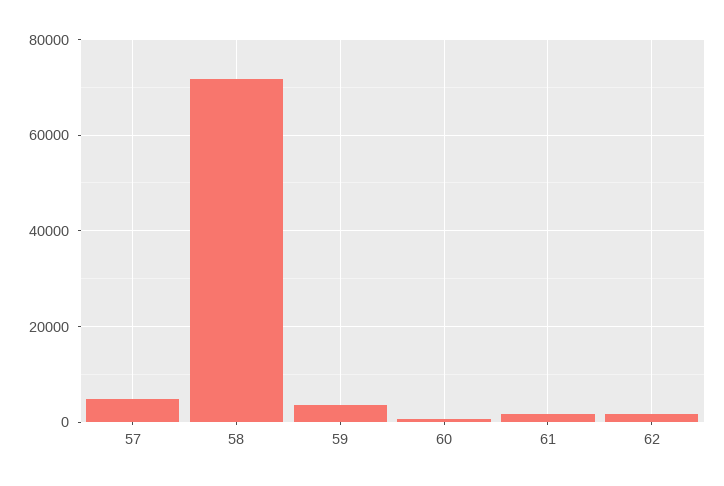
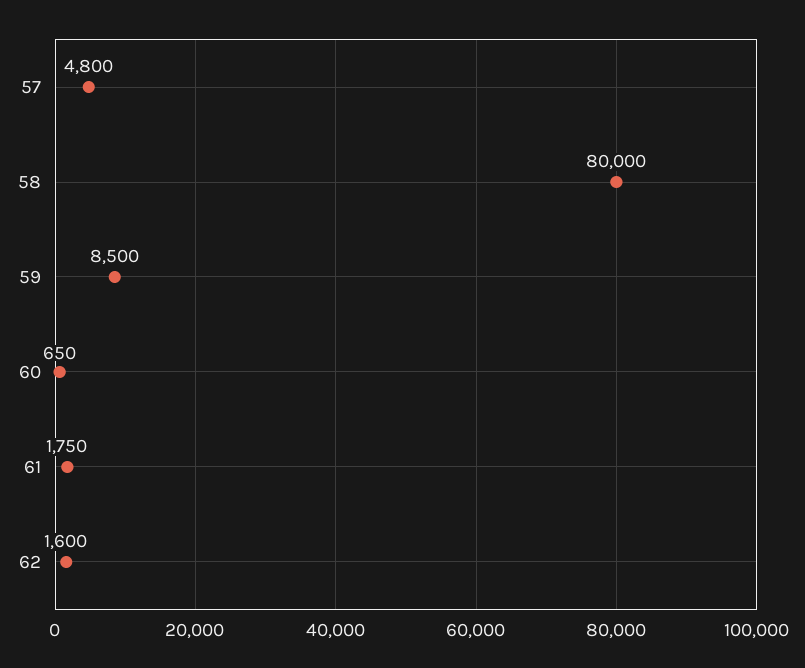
  {
    "57": 4800,
-   "58": 72000,
+   "58": 80000,
-   "59": 4000,
+   "59": 8500,
    "60": 650,
    "61": 1750,
    "62": 1600
  }

